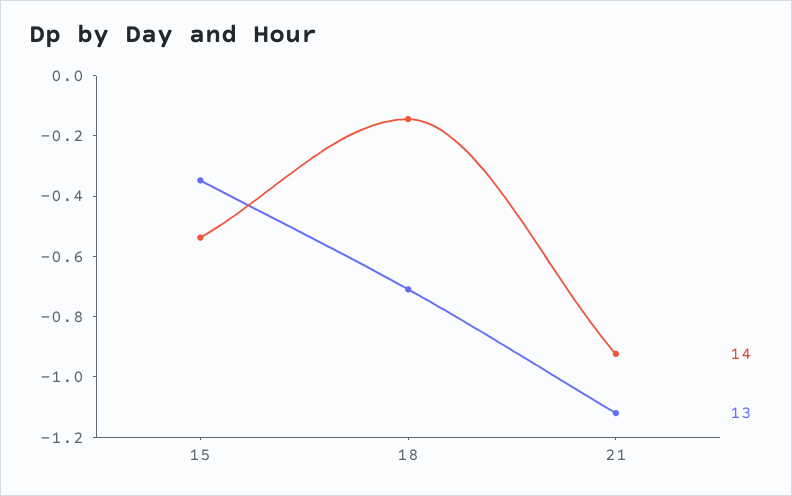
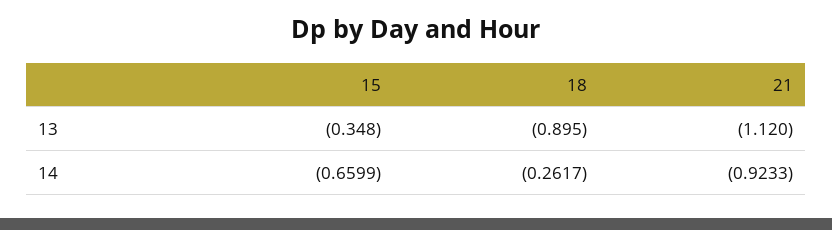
  {
    "14": {
-     "15": -0.55,
+     "15": -0.6599,
-     "18": -0.15,
+     "18": -0.2617,
      "21": -0.9233
    },
    "13": {
      "15": -0.348,
-     "18": -0.7,
+     "18": -0.895,
      "21": -1.12
    }
  }

